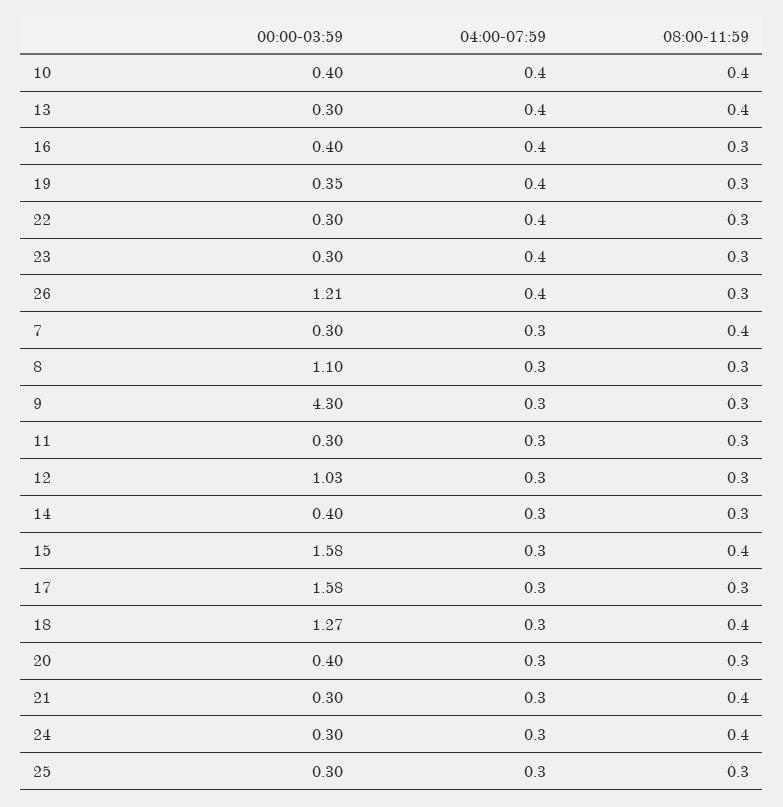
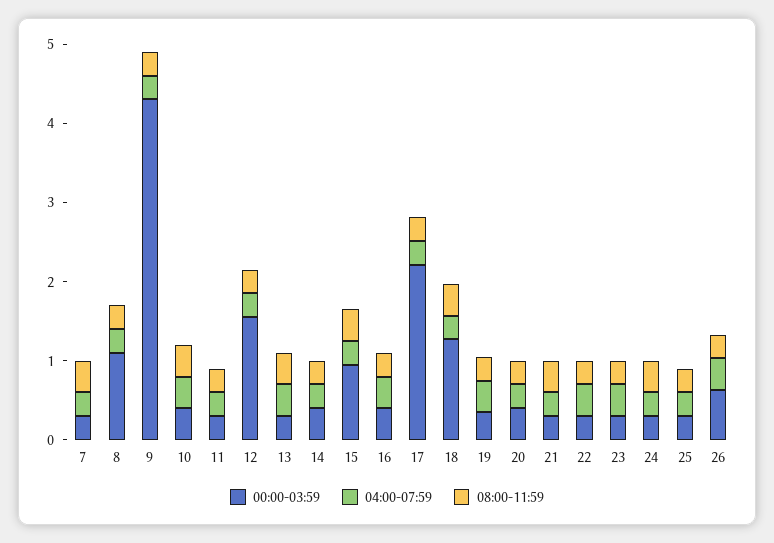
  {
    "00:00-03:59": {
      "10": 0.4,
      "13": 0.3,
      "16": 0.4,
      "19": 0.35,
      "22": 0.3,
      "23": 0.3,
-     "26": 1.21,
+     "26": 0.6,
      "7": 0.3,
      "8": 1.1,
      "9": 4.3,
      "11": 0.3,
-     "12": 1.03,
+     "12": 1.6,
      "14": 0.4,
-     "15": 1.58,
+     "15": 1,
-     "17": 1.58,
+     "17": 2.2,
      "18": 1.27,
      "20": 0.4,
      "21": 0.3,
      "24": 0.3,
      "25": 0.3
    },
    "04:00-07:59": {
      "10": 0.4,
      "13": 0.4,
      "16": 0.4,
      "19": 0.4,
      "22": 0.4,
      "23": 0.4,
      "26": 0.4,
      "7": 0.3,
      "8": 0.3,
      "9": 0.3,
      "11": 0.3,
      "12": 0.3,
      "14": 0.3,
      "15": 0.3,
      "17": 0.3,
      "18": 0.3,
      "20": 0.3,
      "21": 0.3,
      "24": 0.3,
      "25": 0.3
    },
    "08:00-11:59": {
      "10": 0.4,
      "13": 0.4,
      "16": 0.3,
      "19": 0.3,
      "22": 0.3,
      "23": 0.3,
      "26": 0.3,
      "7": 0.4,
      "8": 0.3,
      "9": 0.3,
      "11": 0.3,
      "12": 0.3,
      "14": 0.3,
      "15": 0.4,
      "17": 0.3,
      "18": 0.4,
      "20": 0.3,
      "21": 0.4,
      "24": 0.4,
      "25": 0.3
    }
  }

